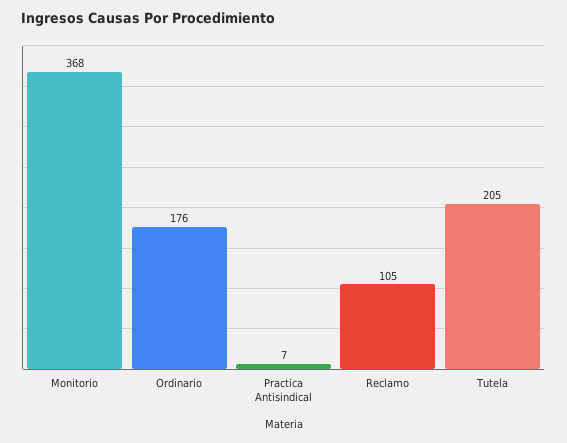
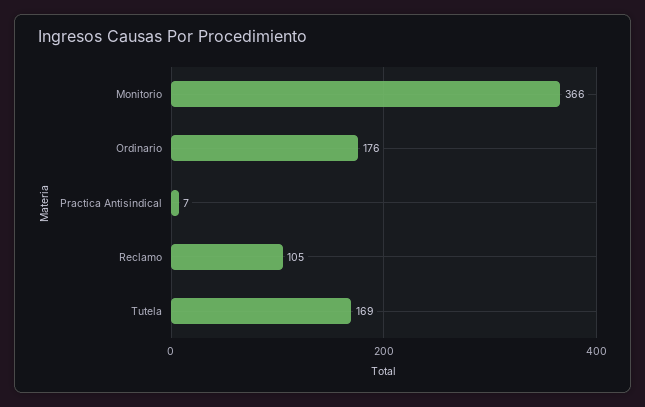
  {
-   "Monitorio": 368,
+   "Monitorio": 366,
    "Ordinario": 176,
    "Practica Antisindical": 7,
    "Reclamo": 105,
-   "Tutela": 205
+   "Tutela": 169
  }

